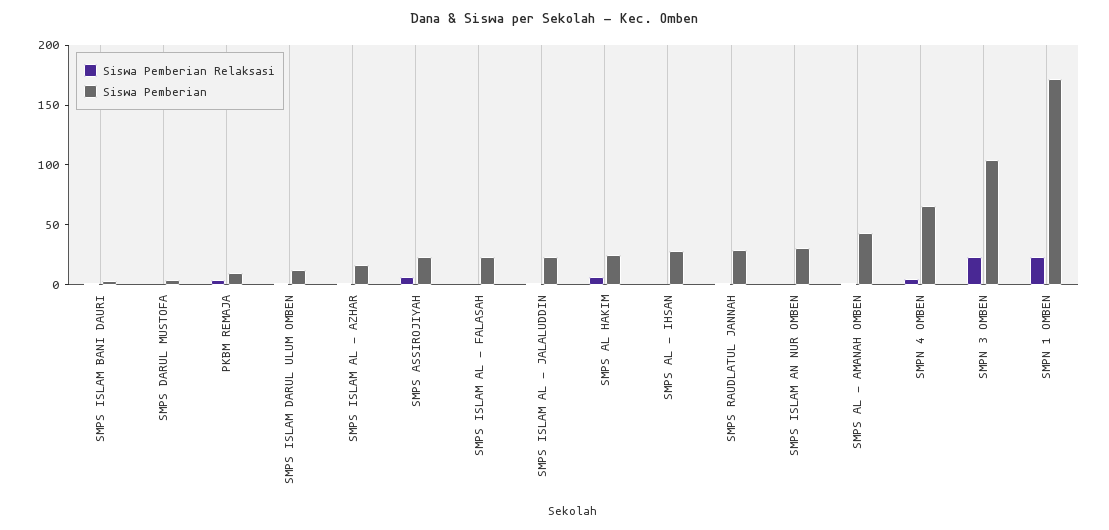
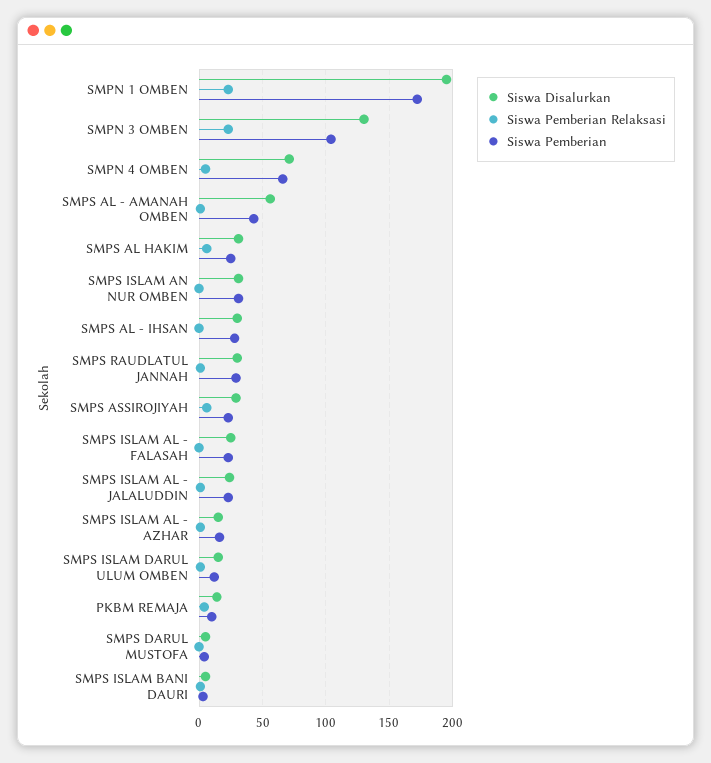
  {
    "Siswa Pemberian Relaksasi": {
      "SMPS ISLAM BANI DAURI": 0,
      "SMPS DARUL MUSTOFA": 0,
      "PKBM REMAJA": 5,
      "SMPS ISLAM DARUL ULUM OMBEN": 0,
      "SMPS ISLAM AL - AZHAR": 0,
      "SMPS ASSIROJIYAH": 5,
      "SMPS ISLAM AL - FALASAH": 0,
      "SMPS ISLAM AL - JALALUDDIN": 0,
      "SMPS AL HAKIM": 5,
      "SMPS AL - IHSAN": 0,
      "SMPS RAUDLATUL JANNAH": 0,
      "SMPS ISLAM AN NUR OMBEN": 0,
      "SMPS AL - AMANAH OMBEN": 0,
      "SMPN 4 OMBEN": 5,
      "SMPN 3 OMBEN": 25,
      "SMPN 1 OMBEN": 25
    },
    "Siswa Pemberian": {
      "SMPS ISLAM BANI DAURI": 5,
      "SMPS DARUL MUSTOFA": 5,
      "PKBM REMAJA": 10,
      "SMPS ISLAM DARUL ULUM OMBEN": 10,
      "SMPS ISLAM AL - AZHAR": 15,
      "SMPS ASSIROJIYAH": 25,
      "SMPS ISLAM AL - FALASAH": 25,
      "SMPS ISLAM AL - JALALUDDIN": 25,
      "SMPS AL HAKIM": 25,
      "SMPS AL - IHSAN": 30,
      "SMPS RAUDLATUL JANNAH": 30,
      "SMPS ISLAM AN NUR OMBEN": 30,
      "SMPS AL - AMANAH OMBEN": 45,
      "SMPN 4 OMBEN": 65,
      "SMPN 3 OMBEN": 105,
      "SMPN 1 OMBEN": 170
-   }
+   },
+   "Siswa Disalurkan": {
+     "SMPN 1 OMBEN": 195,
+     "SMPN 3 OMBEN": 130,
+     "SMPN 4 OMBEN": 70,
+     "SMPS AL - AMANAH OMBEN": 55,
+     "SMPS AL HAKIM": 30,
+     "SMPS ISLAM AN NUR OMBEN": 30,
+     "SMPS AL - IHSAN": 30,
+     "SMPS RAUDLATUL JANNAH": 30,
+     "SMPS ASSIROJIYAH": 30,
+     "SMPS ISLAM AL - FALASAH": 25,
+     "SMPS ISLAM AL - JALALUDDIN": 25,
+     "SMPS ISLAM AL - AZHAR": 15,
+     "SMPS ISLAM DARUL ULUM OMBEN": 15,
+     "PKBM REMAJA": 15,
+     "SMPS DARUL MUSTOFA": 5,
+     "SMPS ISLAM BANI DAURI": 5
+   }
  }

